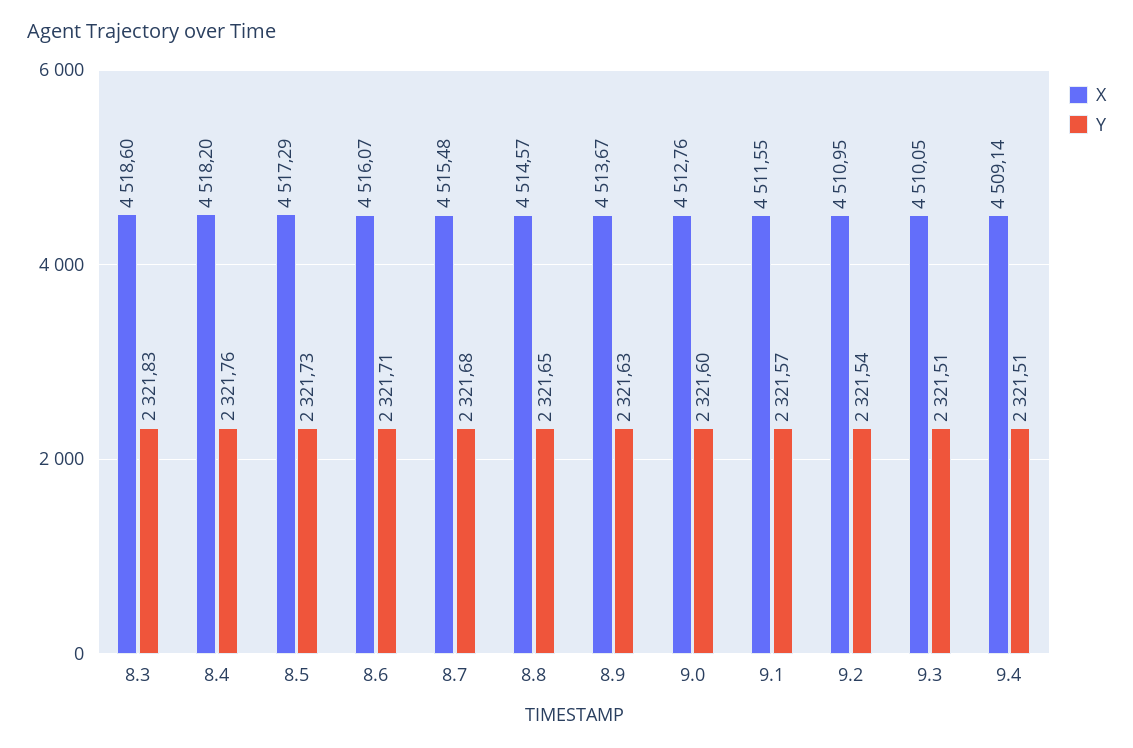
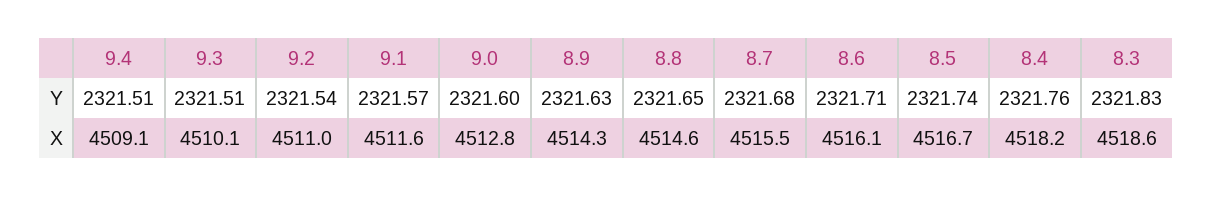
  {
    "X": {
      "8.3": 4518.6,
      "8.4": 4518.2,
-     "8.5": 4517.29,
+     "8.5": 4516.7,
      "8.6": 4516.07,
      "8.7": 4515.48,
      "8.8": 4514.57,
-     "8.9": 4513.67,
+     "8.9": 4514.3,
      "9.0": 4512.76,
      "9.1": 4511.55,
      "9.2": 4510.95,
      "9.3": 4510.05,
      "9.4": 4509.14
    },
    "Y": {
      "8.3": 2321.83,
      "8.4": 2321.76,
-     "8.5": 2321.73,
+     "8.5": 2321.74,
      "8.6": 2321.71,
      "8.7": 2321.68,
      "8.8": 2321.65,
      "8.9": 2321.63,
      "9.0": 2321.6,
      "9.1": 2321.57,
      "9.2": 2321.54,
      "9.3": 2321.51,
      "9.4": 2321.51
    }
  }

